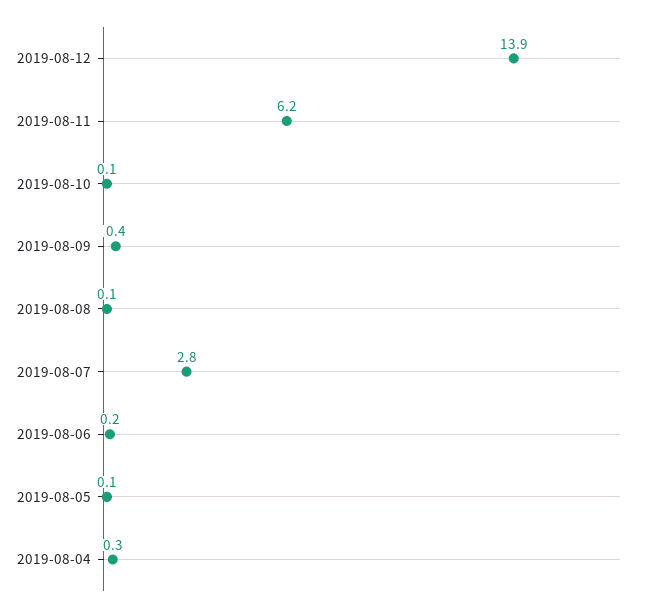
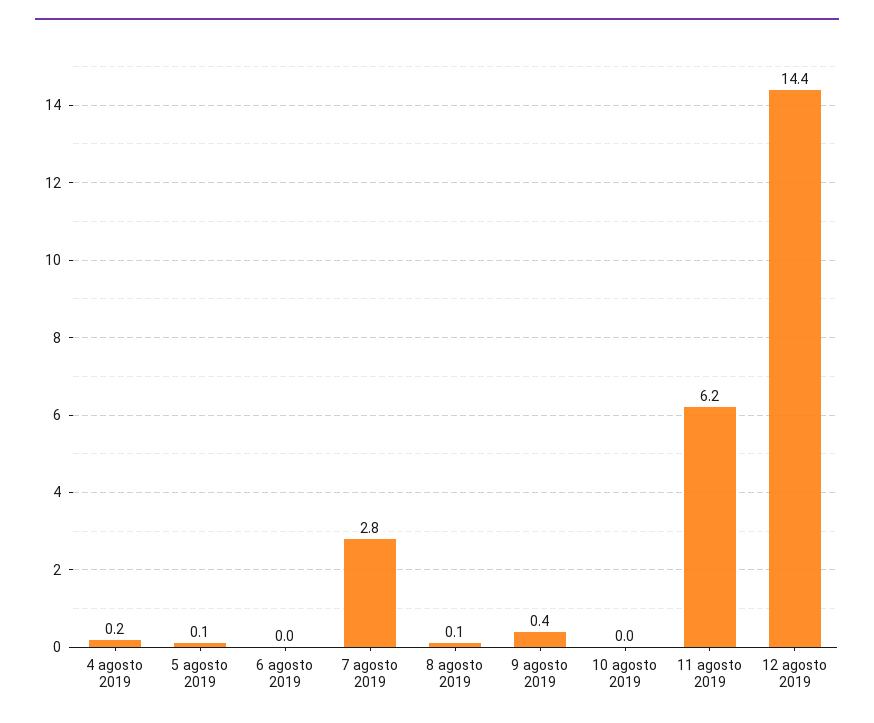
  {
-   "2019-08-12": 13.9,
+   "2019-08-12": 14.4,
    "2019-08-11": 6.2,
-   "2019-08-10": 0.1,
+   "2019-08-10": 0,
    "2019-08-09": 0.4,
    "2019-08-08": 0.1,
    "2019-08-07": 2.8,
-   "2019-08-06": 0.2,
+   "2019-08-06": 0,
    "2019-08-05": 0.1,
-   "2019-08-04": 0.3
+   "2019-08-04": 0.2
  }

